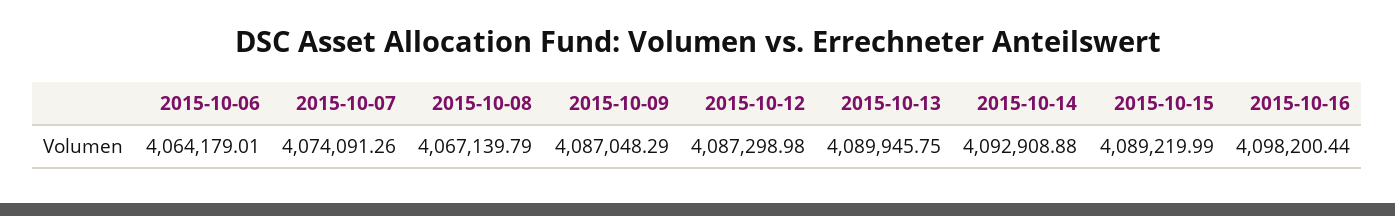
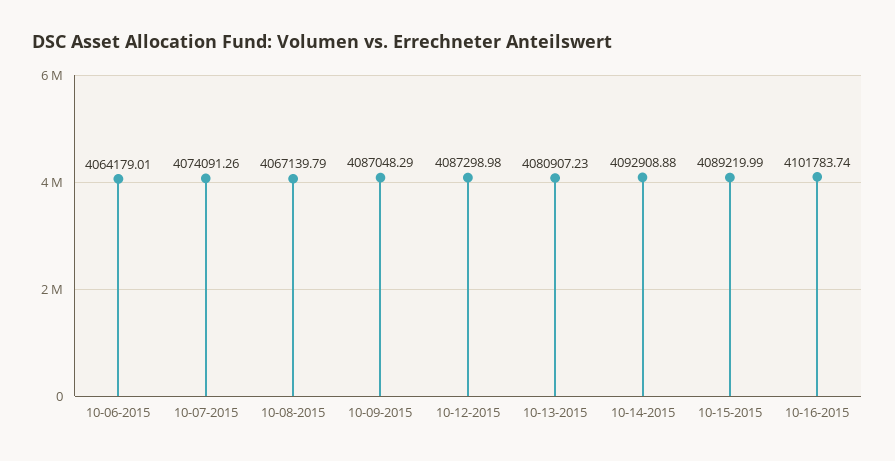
  {
    "2015-10-06": 4064179.01,
    "2015-10-07": 4074091.26,
    "2015-10-08": 4067139.79,
    "2015-10-09": 4087048.29,
    "2015-10-12": 4087298.98,
-   "2015-10-13": 4089945.75,
+   "2015-10-13": 4080907.23,
    "2015-10-14": 4092908.88,
    "2015-10-15": 4089219.99,
-   "2015-10-16": 4098200.44
+   "2015-10-16": 4101783.74
  }

